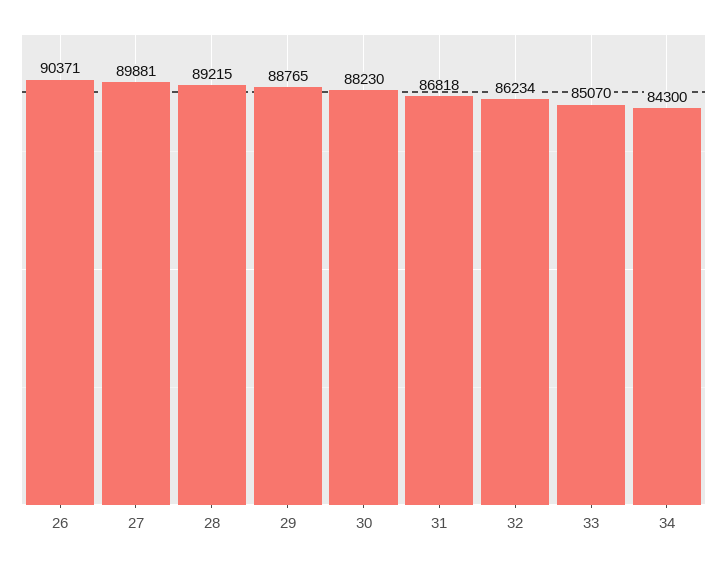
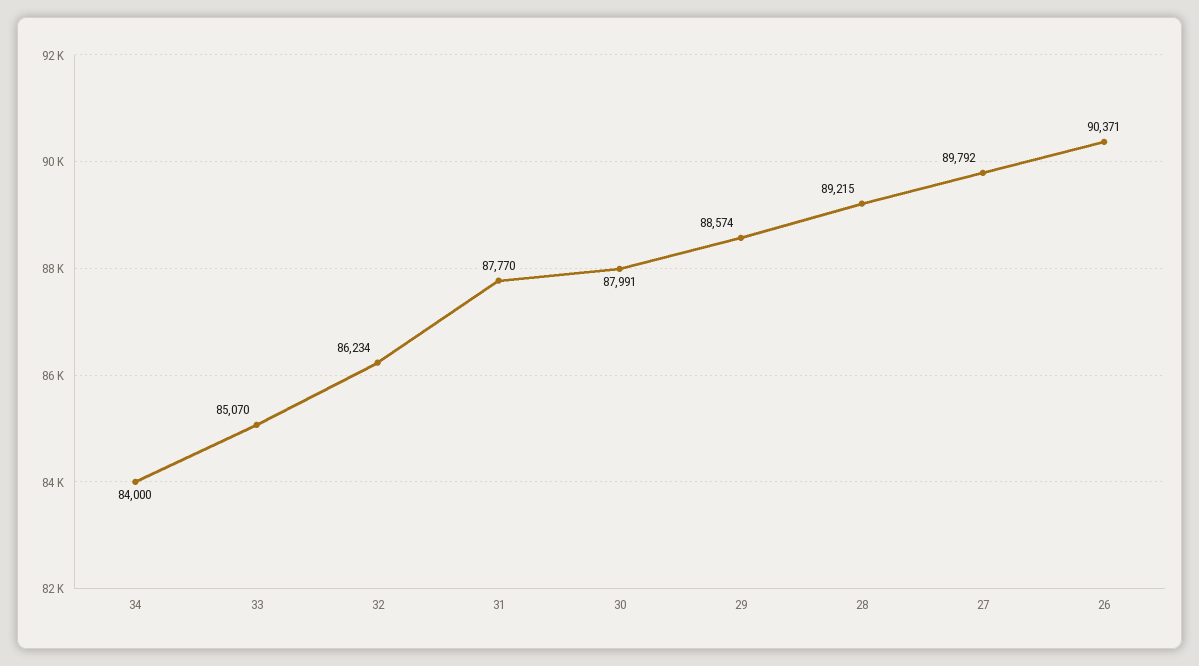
  {
    "26": 90371,
-   "27": 89881,
+   "27": 89792,
    "28": 89215,
-   "29": 88765,
+   "29": 88574,
-   "30": 88230,
+   "30": 87991,
-   "31": 86818,
+   "31": 87770,
    "32": 86234,
    "33": 85070,
-   "34": 84300
+   "34": 84000
  }

